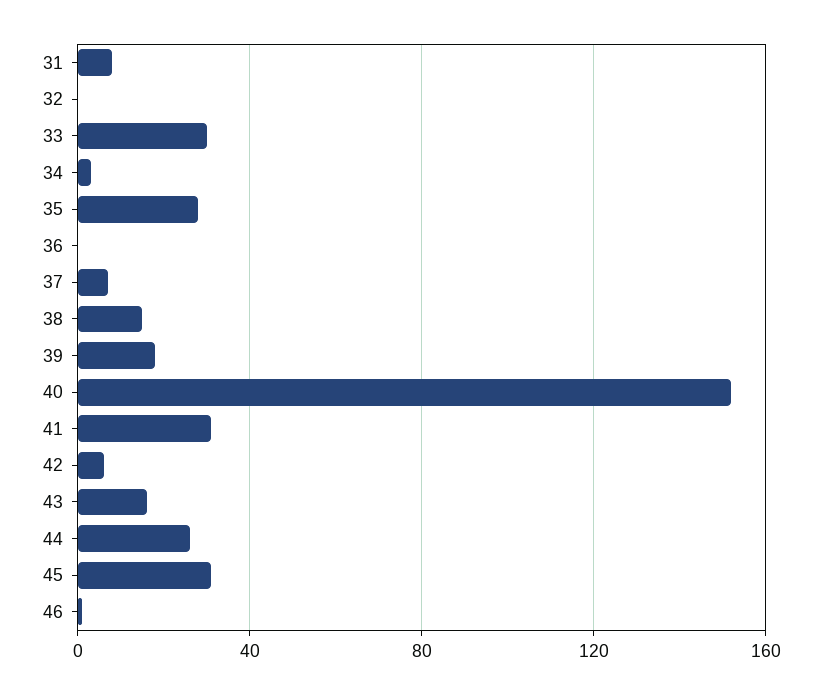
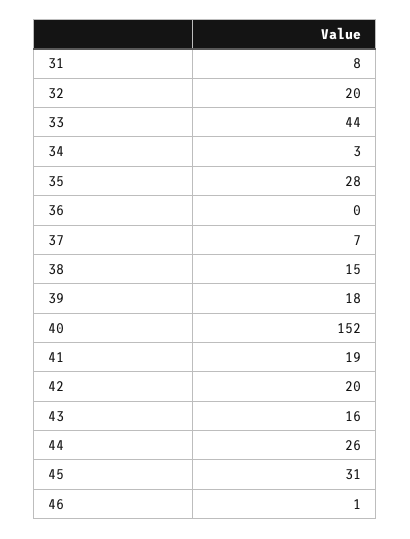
  {
    "31": 8,
-   "32": 0,
+   "32": 20,
-   "33": 30,
+   "33": 44,
    "34": 3,
    "35": 28,
    "36": 0,
    "37": 7,
    "38": 15,
    "39": 18,
    "40": 152,
-   "41": 30,
+   "41": 19,
-   "42": 5,
+   "42": 20,
    "43": 16,
    "44": 26,
    "45": 31,
    "46": 1
  }

